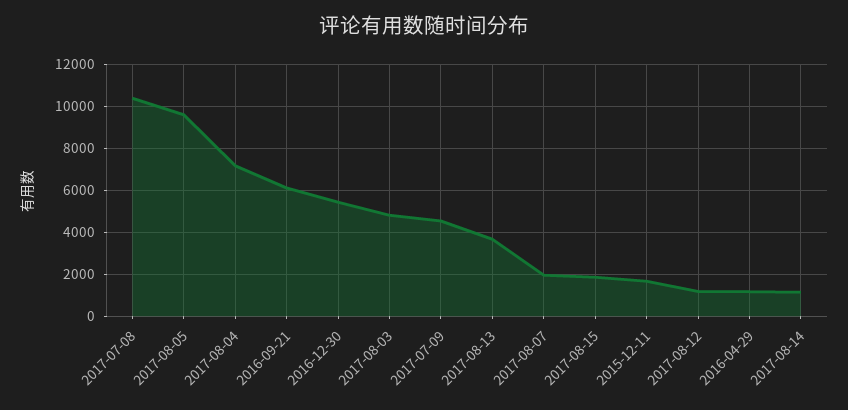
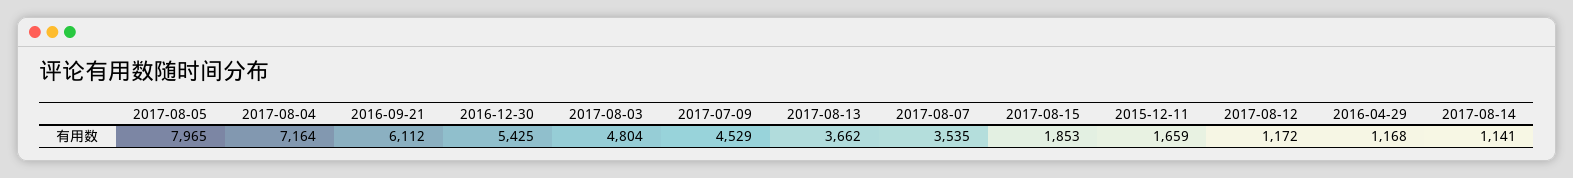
  {
-   "2017-07-08": 10500,
-   "2017-08-05": 9500,
+   "2017-08-05": 7965,
    "2017-08-04": 7164,
    "2016-09-21": 6112,
    "2016-12-30": 5425,
    "2017-08-03": 4804,
    "2017-07-09": 4529,
    "2017-08-13": 3662,
-   "2017-08-07": 2000,
+   "2017-08-07": 3535,
    "2017-08-15": 1853,
    "2015-12-11": 1659,
    "2017-08-12": 1172,
    "2016-04-29": 1168,
    "2017-08-14": 1141
  }

